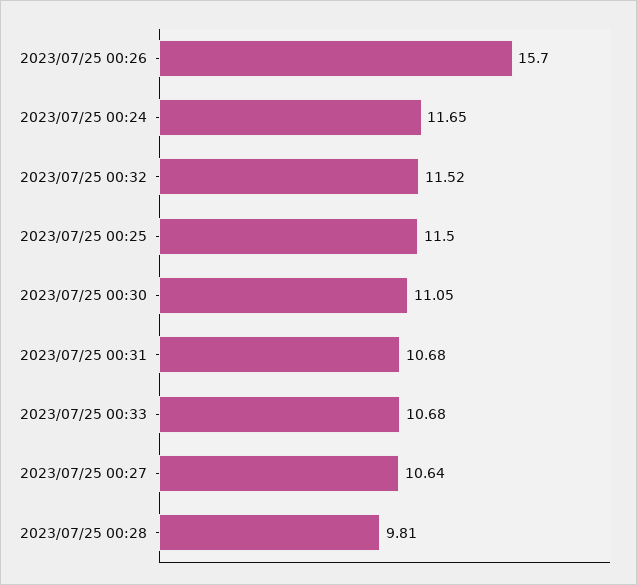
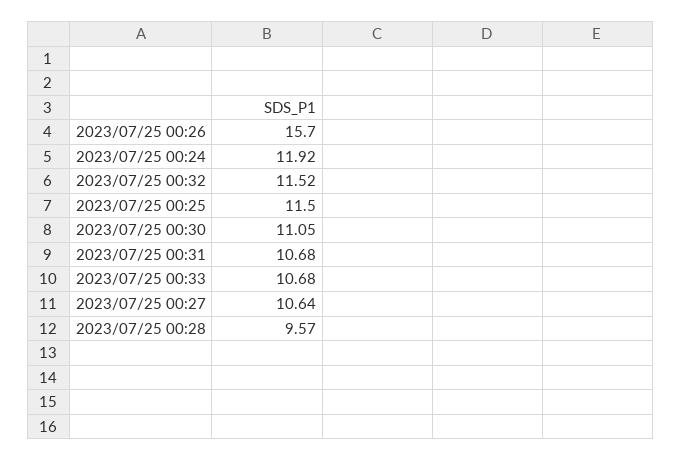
  {
    "2023/07/25 00:26": 15.7,
-   "2023/07/25 00:24": 11.65,
+   "2023/07/25 00:24": 11.92,
    "2023/07/25 00:32": 11.52,
    "2023/07/25 00:25": 11.5,
    "2023/07/25 00:30": 11.05,
    "2023/07/25 00:31": 10.68,
    "2023/07/25 00:33": 10.68,
    "2023/07/25 00:27": 10.64,
-   "2023/07/25 00:28": 9.81
+   "2023/07/25 00:28": 9.57
  }

